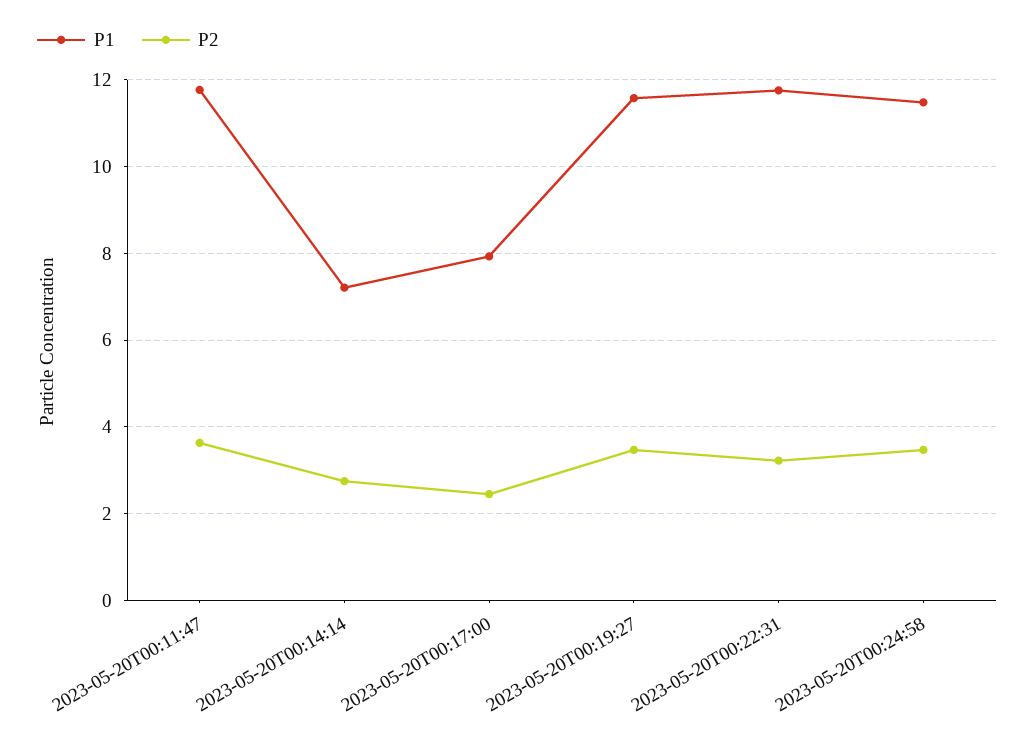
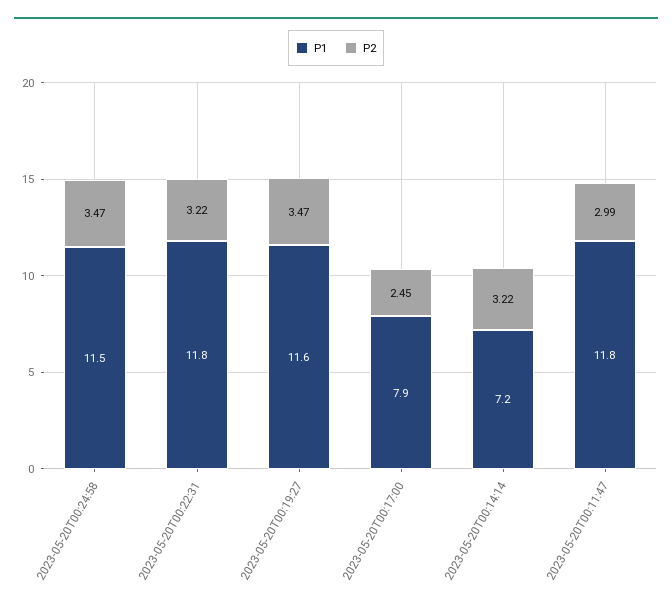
  {
    "P1": {
      "2023-05-20T00:11:47": 11.8,
      "2023-05-20T00:14:14": 7.2,
      "2023-05-20T00:17:00": 7.9,
      "2023-05-20T00:19:27": 11.6,
      "2023-05-20T00:22:31": 11.8,
      "2023-05-20T00:24:58": 11.5
    },
    "P2": {
-     "2023-05-20T00:11:47": 3.6,
+     "2023-05-20T00:11:47": 2.99,
-     "2023-05-20T00:14:14": 2.8,
+     "2023-05-20T00:14:14": 3.22,
      "2023-05-20T00:17:00": 2.45,
      "2023-05-20T00:19:27": 3.47,
      "2023-05-20T00:22:31": 3.22,
      "2023-05-20T00:24:58": 3.47
    }
  }

